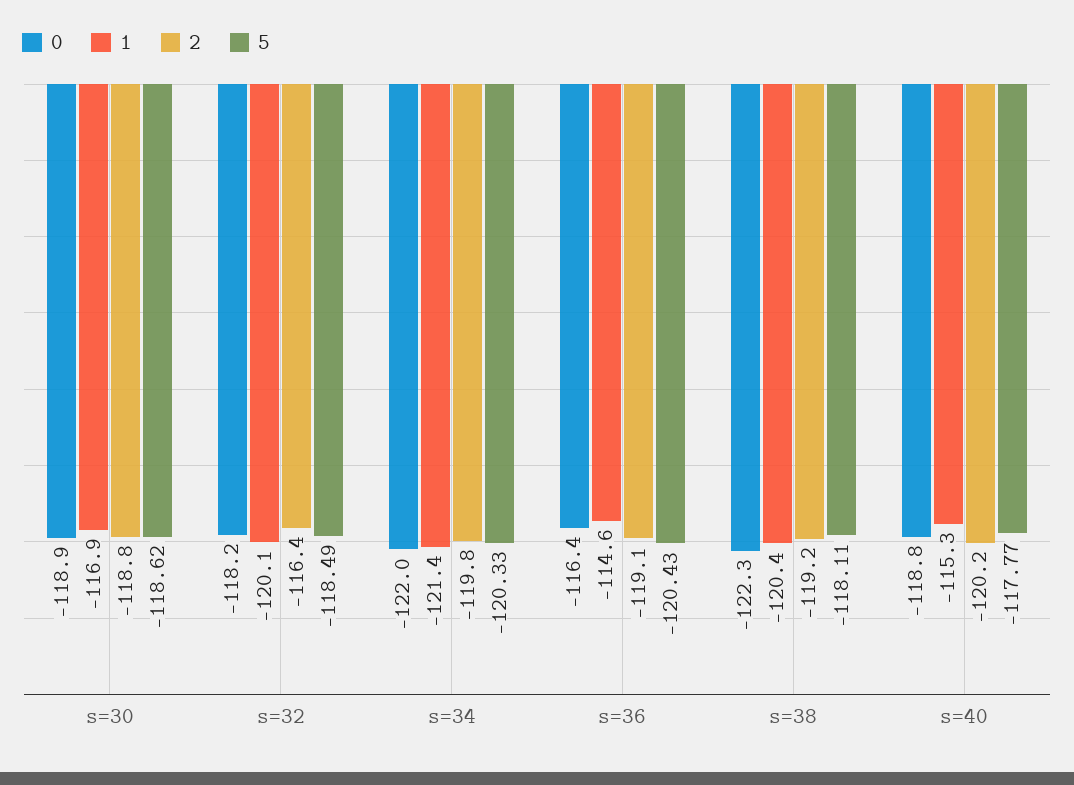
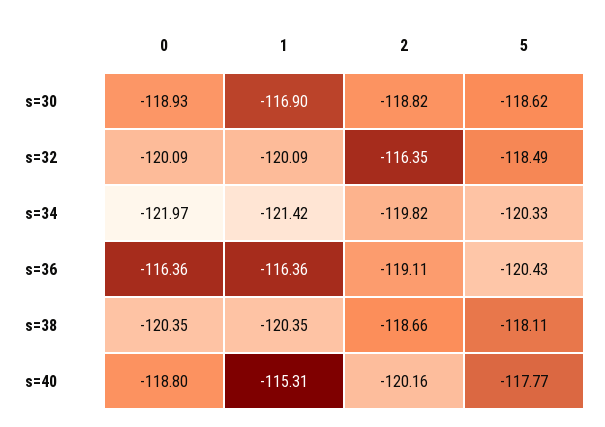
  {
    "0": {
      "s=30": -118.93,
-     "s=32": -118.2,
+     "s=32": -120.09,
      "s=34": -121.97,
      "s=36": -116.36,
-     "s=38": -122.3,
+     "s=38": -120.35,
      "s=40": -118.8
    },
    "1": {
      "s=30": -116.9,
      "s=32": -120.09,
      "s=34": -121.42,
-     "s=36": -114.6,
+     "s=36": -116.36,
      "s=38": -120.35,
      "s=40": -115.31
    },
    "2": {
      "s=30": -118.82,
      "s=32": -116.35,
      "s=34": -119.82,
      "s=36": -119.11,
-     "s=38": -119.2,
+     "s=38": -118.66,
      "s=40": -120.16
    },
    "5": {
      "s=30": -118.62,
      "s=32": -118.49,
      "s=34": -120.33,
      "s=36": -120.43,
      "s=38": -118.11,
      "s=40": -117.77
    }
  }

